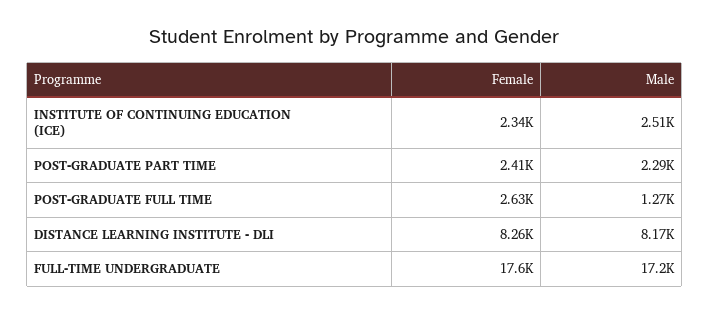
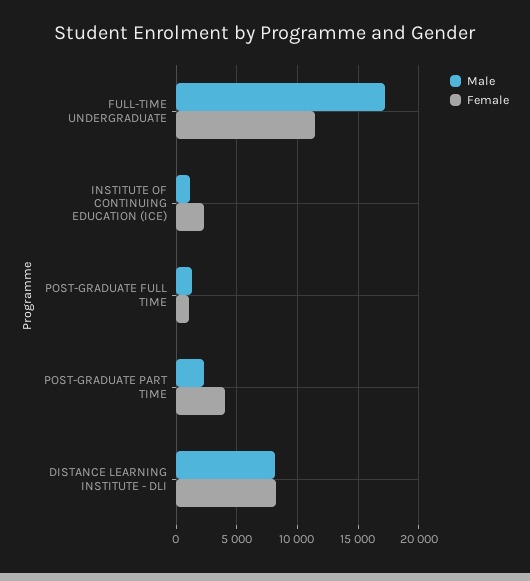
  {
    "Female": {
      "INSTITUTE OF CONTINUING EDUCATION (ICE)": 2340,
-     "POST-GRADUATE PART TIME": 2410,
+     "POST-GRADUATE PART TIME": 4000,
-     "POST-GRADUATE FULL TIME": 2630,
+     "POST-GRADUATE FULL TIME": 1000,
      "DISTANCE LEARNING INSTITUTE - DLI": 8260,
-     "FULL-TIME UNDERGRADUATE": 17600
+     "FULL-TIME UNDERGRADUATE": 11500
    },
    "Male": {
-     "INSTITUTE OF CONTINUING EDUCATION (ICE)": 2510,
+     "INSTITUTE OF CONTINUING EDUCATION (ICE)": 1000,
      "POST-GRADUATE PART TIME": 2290,
      "POST-GRADUATE FULL TIME": 1270,
      "DISTANCE LEARNING INSTITUTE - DLI": 8170,
      "FULL-TIME UNDERGRADUATE": 17200
    }
  }

